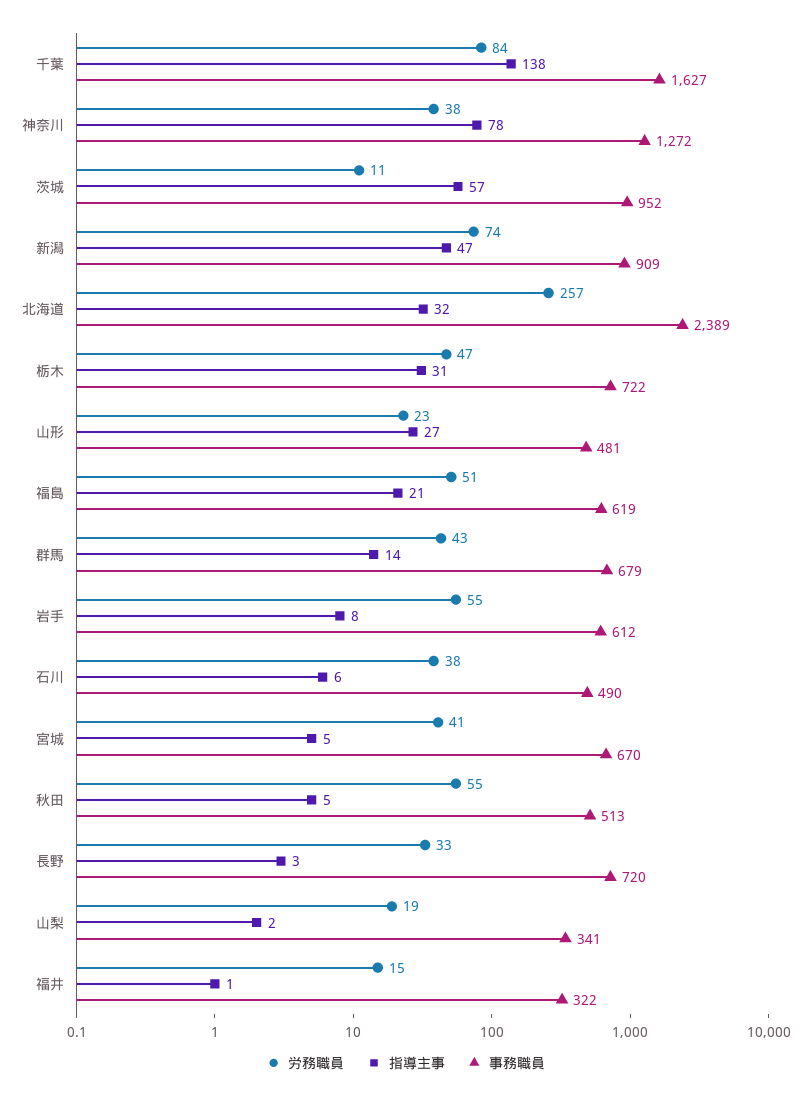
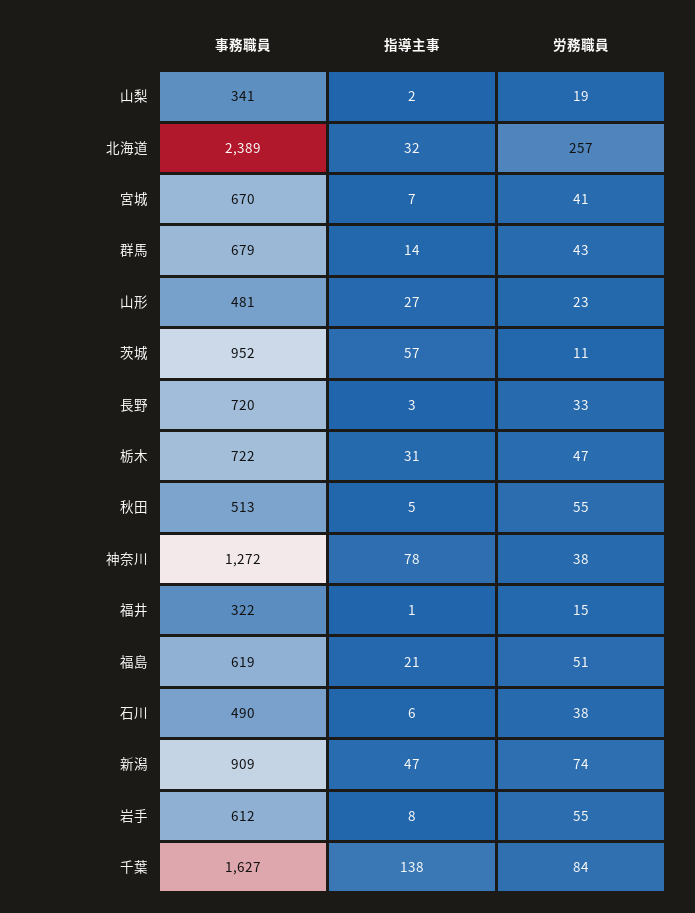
  {
    "労務職員": {
      "千葉": 84,
      "神奈川": 38,
      "茨城": 11,
      "新潟": 74,
      "北海道": 257,
      "栃木": 47,
      "山形": 23,
      "福島": 51,
      "群馬": 43,
      "岩手": 55,
      "石川": 38,
      "宮城": 41,
      "秋田": 55,
      "長野": 33,
      "山梨": 19,
      "福井": 15
    },
    "指導主事": {
      "千葉": 138,
      "神奈川": 78,
      "茨城": 57,
      "新潟": 47,
      "北海道": 32,
      "栃木": 31,
      "山形": 27,
      "福島": 21,
      "群馬": 14,
      "岩手": 8,
      "石川": 6,
-     "宮城": 5,
+     "宮城": 7,
      "秋田": 5,
      "長野": 3,
      "山梨": 2,
      "福井": 1
    },
    "事務職員": {
      "千葉": 1627,
      "神奈川": 1272,
      "茨城": 952,
      "新潟": 909,
      "北海道": 2389,
      "栃木": 722,
      "山形": 481,
      "福島": 619,
      "群馬": 679,
      "岩手": 612,
      "石川": 490,
      "宮城": 670,
      "秋田": 513,
      "長野": 720,
      "山梨": 341,
      "福井": 322
    }
  }

